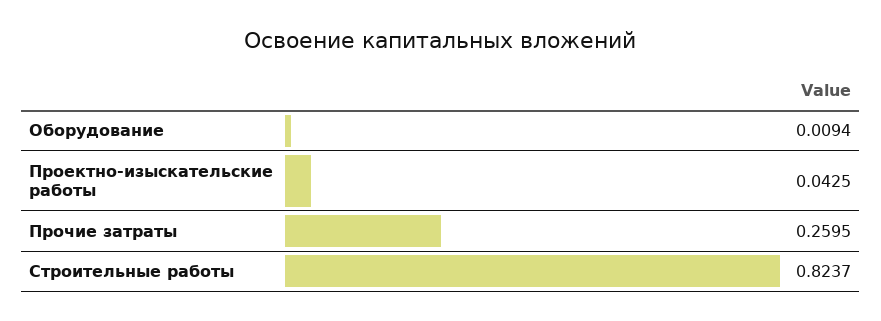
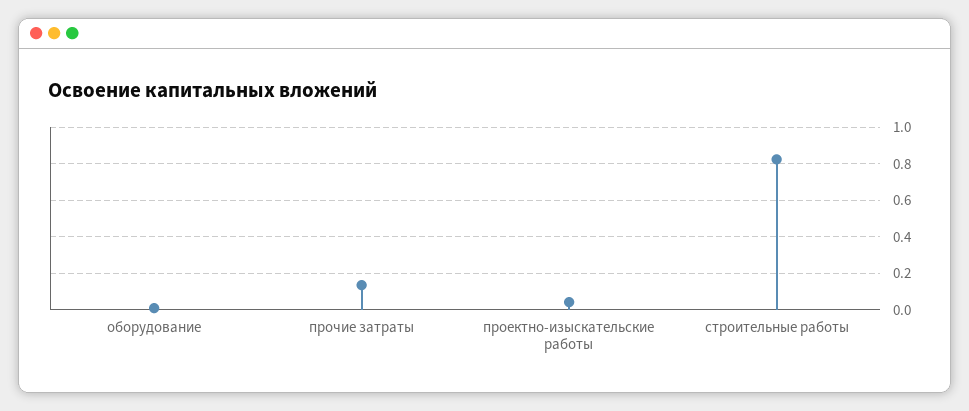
  {
    "Оборудование": 0.0094,
    "Проектно-изыскательские работы": 0.0425,
-   "Прочие затраты": 0.2595,
+   "Прочие затраты": 0.15,
    "Строительные работы": 0.8237
  }

